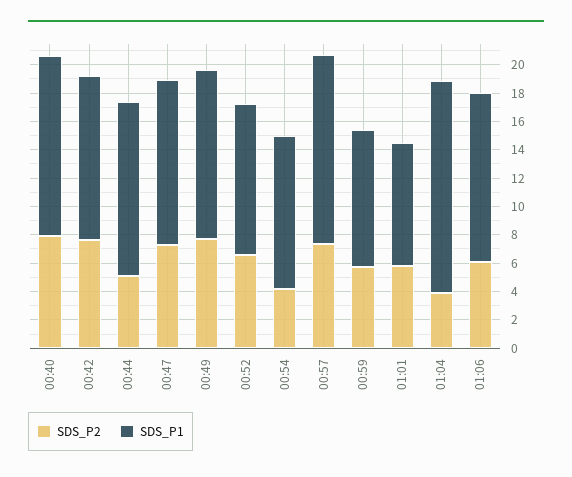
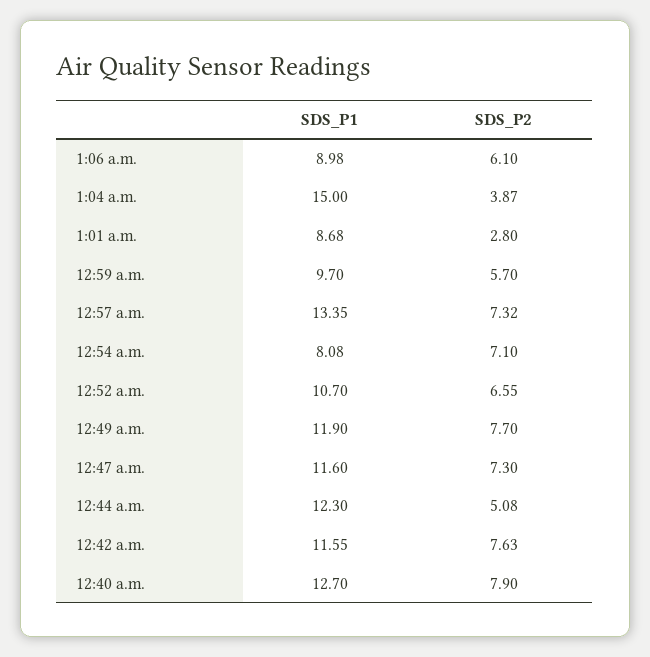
  {
    "SDS_P2": {
      "00:40": 7.9,
      "00:42": 7.63,
      "00:44": 5.08,
      "00:47": 7.3,
      "00:49": 7.7,
      "00:52": 6.55,
-     "00:54": 4,
+     "00:54": 7.1,
      "00:57": 7.32,
      "00:59": 5.7,
-     "01:01": 6,
+     "01:01": 2.8,
      "01:04": 3.87,
      "01:06": 6.1
    },
    "SDS_P1": {
      "00:40": 12.7,
      "00:42": 11.55,
      "00:44": 12.3,
      "00:47": 11.6,
      "00:49": 11.9,
      "00:52": 10.7,
-     "00:54": 11,
+     "00:54": 8.08,
      "00:57": 13.35,
      "00:59": 9.7,
      "01:01": 8.68,
      "01:04": 15,
-     "01:06": 12
+     "01:06": 8.98
    }
  }

